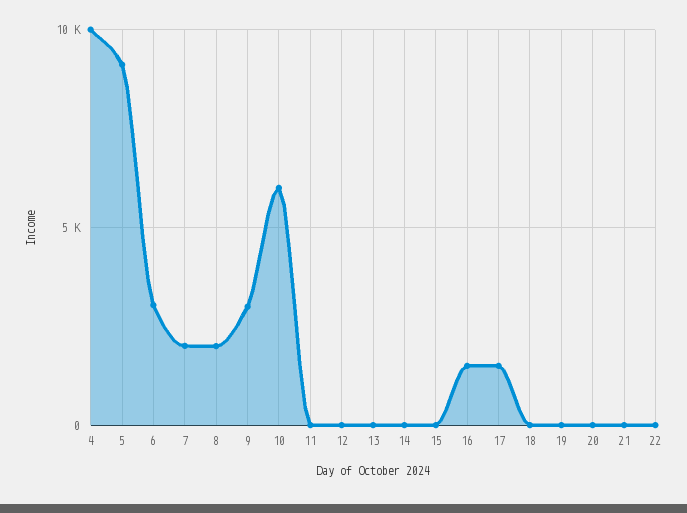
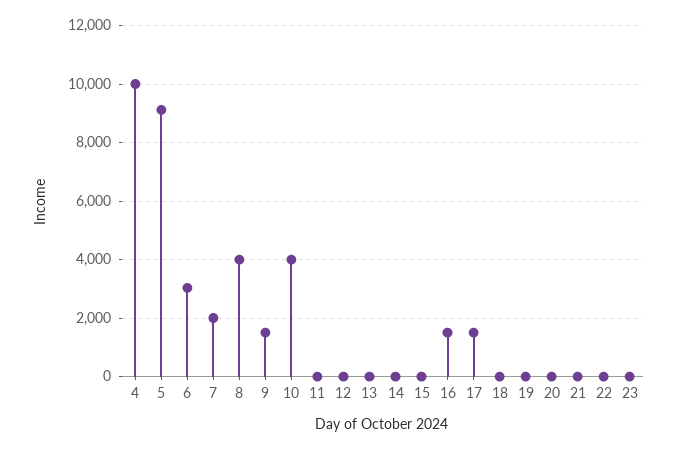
  {
    "4": 10000,
    "5": 9000,
    "6": 3000,
    "7": 2000,
-   "8": 2000,
+   "8": 4000,
-   "9": 3000,
+   "9": 1500,
-   "10": 6000,
+   "10": 4000,
    "11": 0,
    "12": 0,
    "13": 0,
    "14": 0,
    "15": 0,
    "16": 1500,
    "17": 1500,
    "18": 0,
    "19": 0,
    "20": 0,
    "21": 0,
-   "22": 0
+   "22": 0,
+   "23": 0
  }

